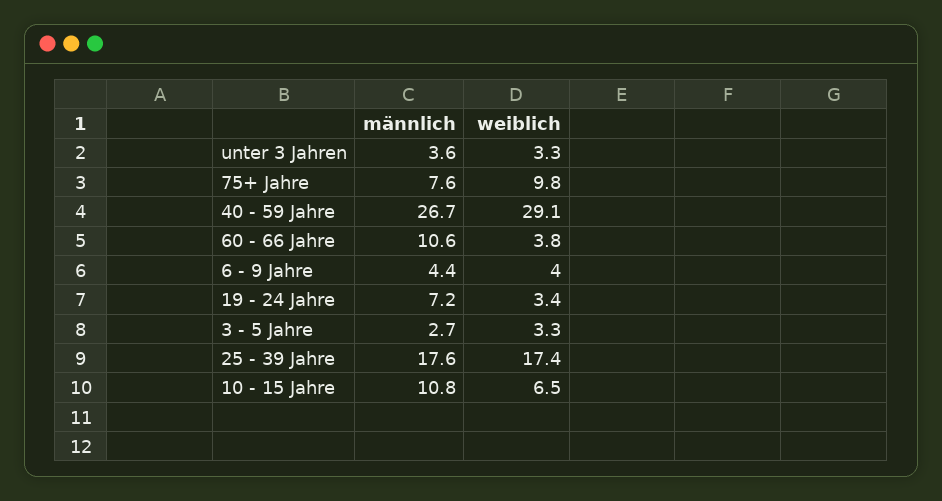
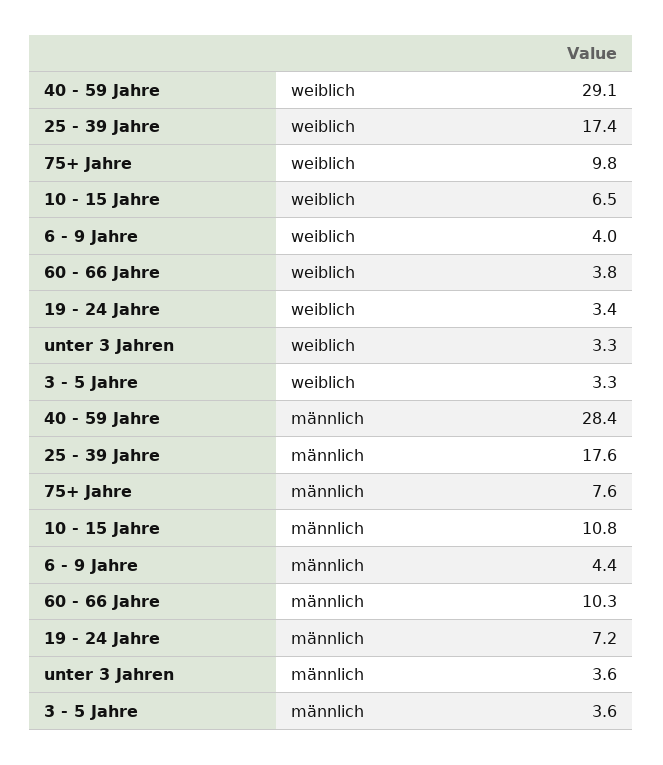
  {
    "männlich": {
      "unter 3 Jahren": 3.6,
      "75+ Jahre": 7.6,
-     "40 - 59 Jahre": 26.7,
+     "40 - 59 Jahre": 28.4,
-     "60 - 66 Jahre": 10.6,
+     "60 - 66 Jahre": 10.3,
      "6 - 9 Jahre": 4.4,
      "19 - 24 Jahre": 7.2,
-     "3 - 5 Jahre": 2.7,
+     "3 - 5 Jahre": 3.6,
      "25 - 39 Jahre": 17.6,
      "10 - 15 Jahre": 10.8
    },
    "weiblich": {
      "unter 3 Jahren": 3.3,
      "75+ Jahre": 9.8,
      "40 - 59 Jahre": 29.1,
      "60 - 66 Jahre": 3.8,
      "6 - 9 Jahre": 4,
      "19 - 24 Jahre": 3.4,
      "3 - 5 Jahre": 3.3,
      "25 - 39 Jahre": 17.4,
      "10 - 15 Jahre": 6.5
    }
  }

